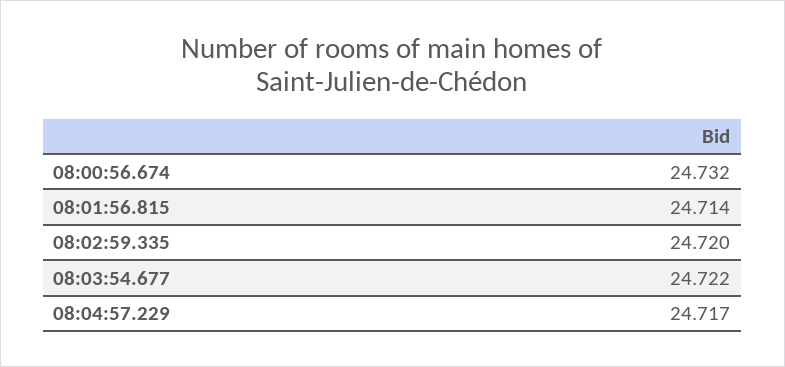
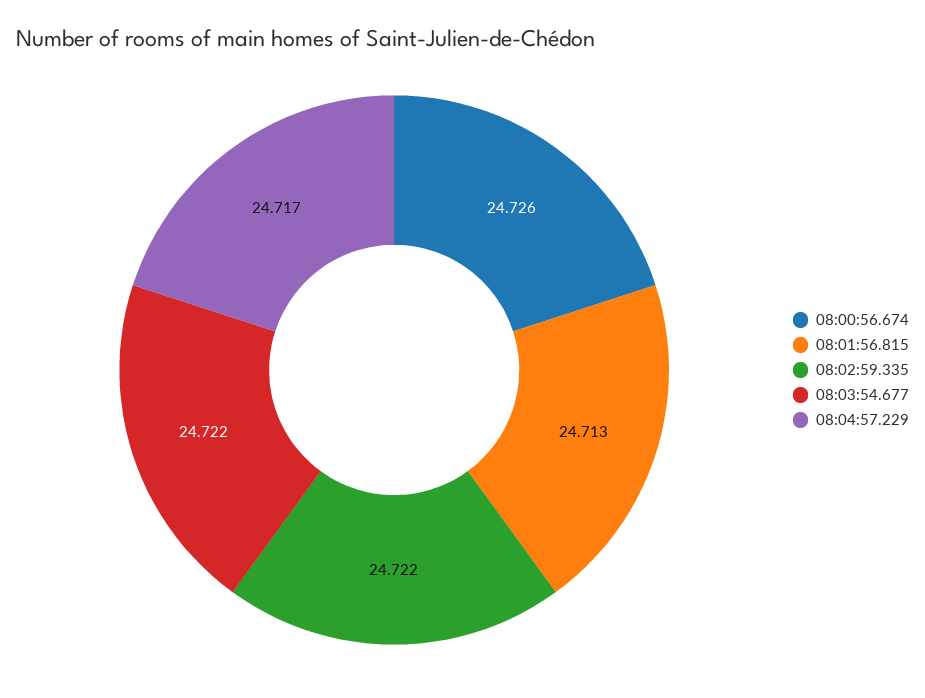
  {
-   "08:00:56.674": 24.732,
+   "08:00:56.674": 24.726,
-   "08:01:56.815": 24.714,
+   "08:01:56.815": 24.713,
-   "08:02:59.335": 24.72,
+   "08:02:59.335": 24.722,
    "08:03:54.677": 24.722,
    "08:04:57.229": 24.717
  }

